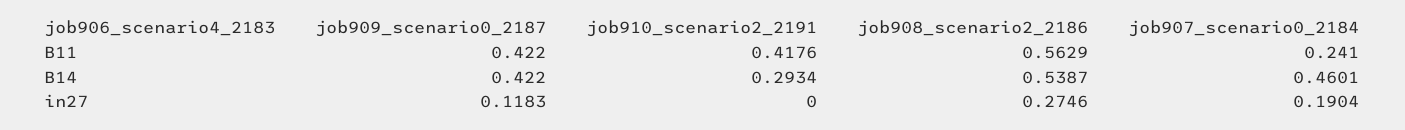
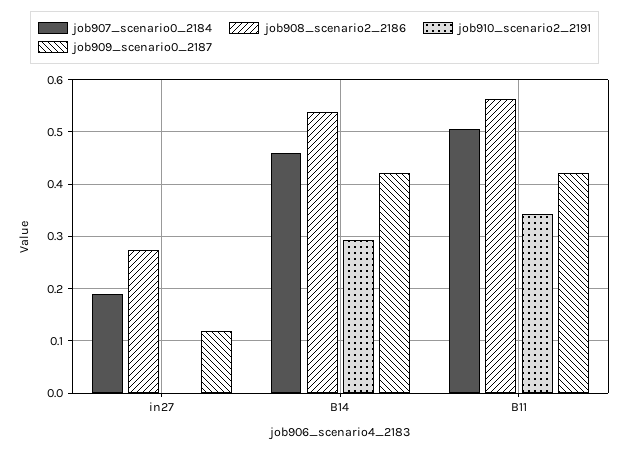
  {
    "job909_scenario0_2187": {
      "B11": 0.422,
      "B14": 0.422,
      "in27": 0.1183
    },
    "job910_scenario2_2191": {
-     "B11": 0.4176,
+     "B11": 0.34,
      "B14": 0.2934,
      "in27": 0
    },
    "job908_scenario2_2186": {
      "B11": 0.5629,
      "B14": 0.5387,
      "in27": 0.2746
    },
    "job907_scenario0_2184": {
-     "B11": 0.241,
+     "B11": 0.5,
      "B14": 0.4601,
      "in27": 0.1904
    }
  }

